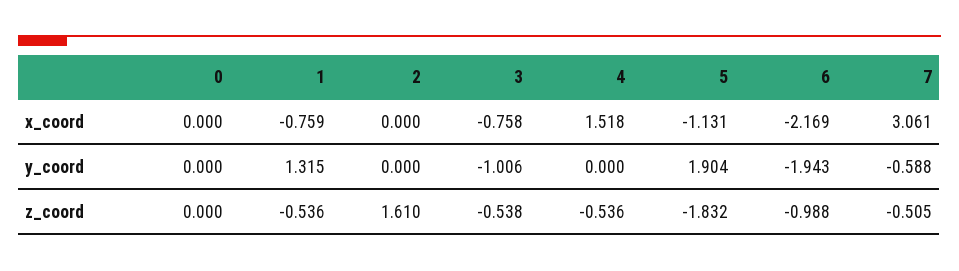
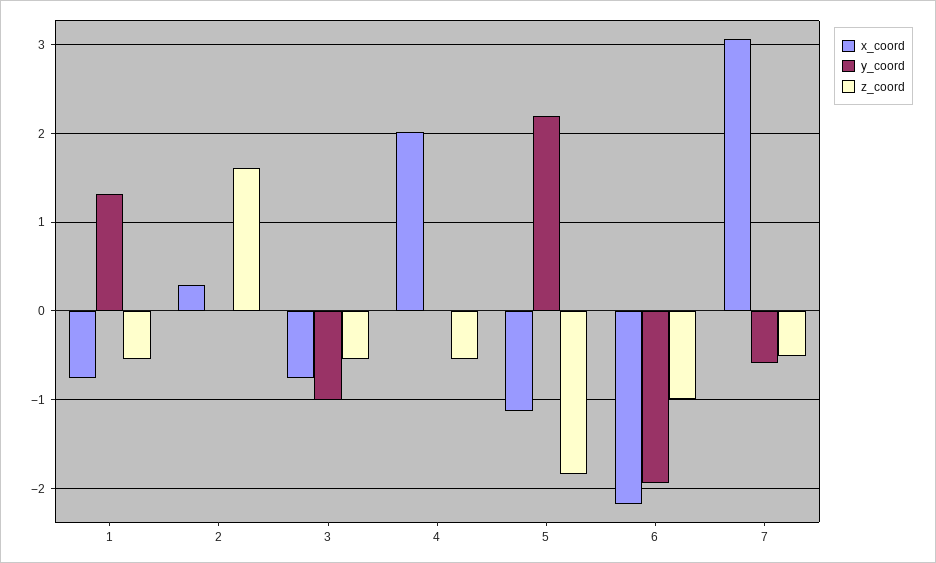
  {
    "x_coord": {
-     "0": 0,
      "1": -0.759,
-     "2": 0,
+     "2": 0.3,
      "3": -0.758,
-     "4": 1.518,
+     "4": 2,
      "5": -1.131,
      "6": -2.169,
      "7": 3.061
    },
    "y_coord": {
-     "0": 0,
      "1": 1.315,
      "2": 0,
      "3": -1.006,
      "4": 0,
-     "5": 1.904,
+     "5": 2.2,
      "6": -1.943,
      "7": -0.588
    },
    "z_coord": {
-     "0": 0,
      "1": -0.536,
      "2": 1.61,
      "3": -0.538,
      "4": -0.536,
      "5": -1.832,
      "6": -0.988,
      "7": -0.505
    }
  }

